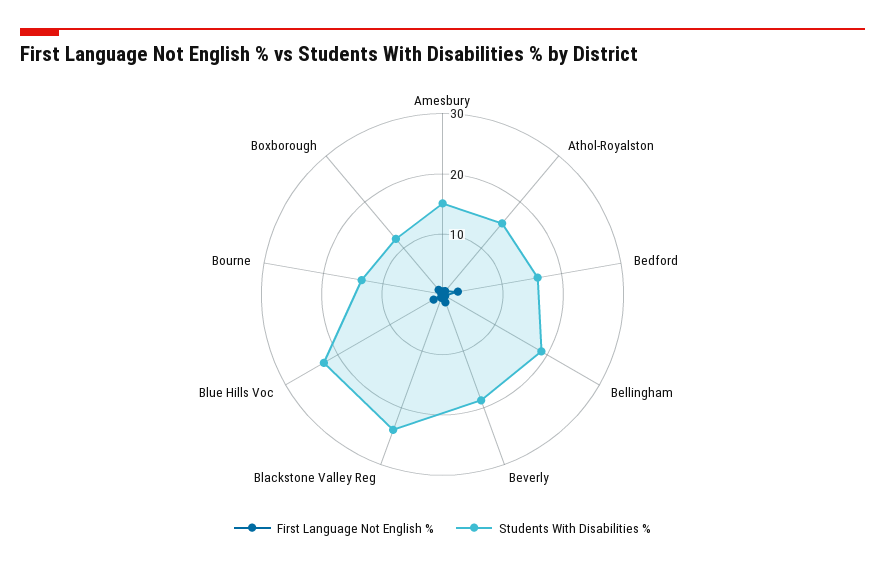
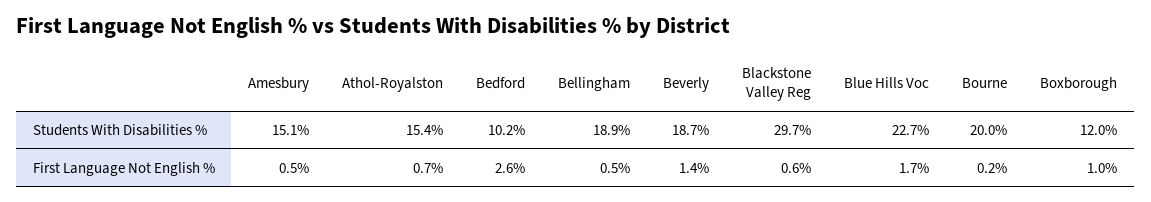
  {
    "First Language Not English %": {
      "Amesbury": 0.5,
      "Athol-Royalston": 0.7,
      "Bedford": 2.6,
      "Bellingham": 0.5,
      "Beverly": 1.4,
      "Blackstone Valley Reg": 0.6,
      "Blue Hills Voc": 1.7,
      "Bourne": 0.2,
      "Boxborough": 1
    },
    "Students With Disabilities %": {
      "Amesbury": 15.1,
      "Athol-Royalston": 15.4,
-     "Bedford": 16,
+     "Bedford": 10.2,
      "Bellingham": 18.9,
      "Beverly": 18.7,
-     "Blackstone Valley Reg": 24,
+     "Blackstone Valley Reg": 29.7,
      "Blue Hills Voc": 22.7,
-     "Bourne": 14,
+     "Bourne": 20,
      "Boxborough": 12
    }
  }

